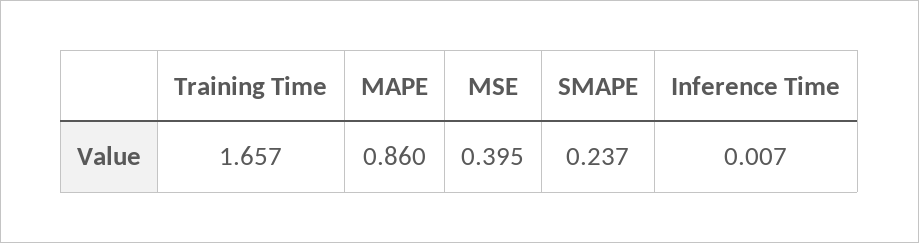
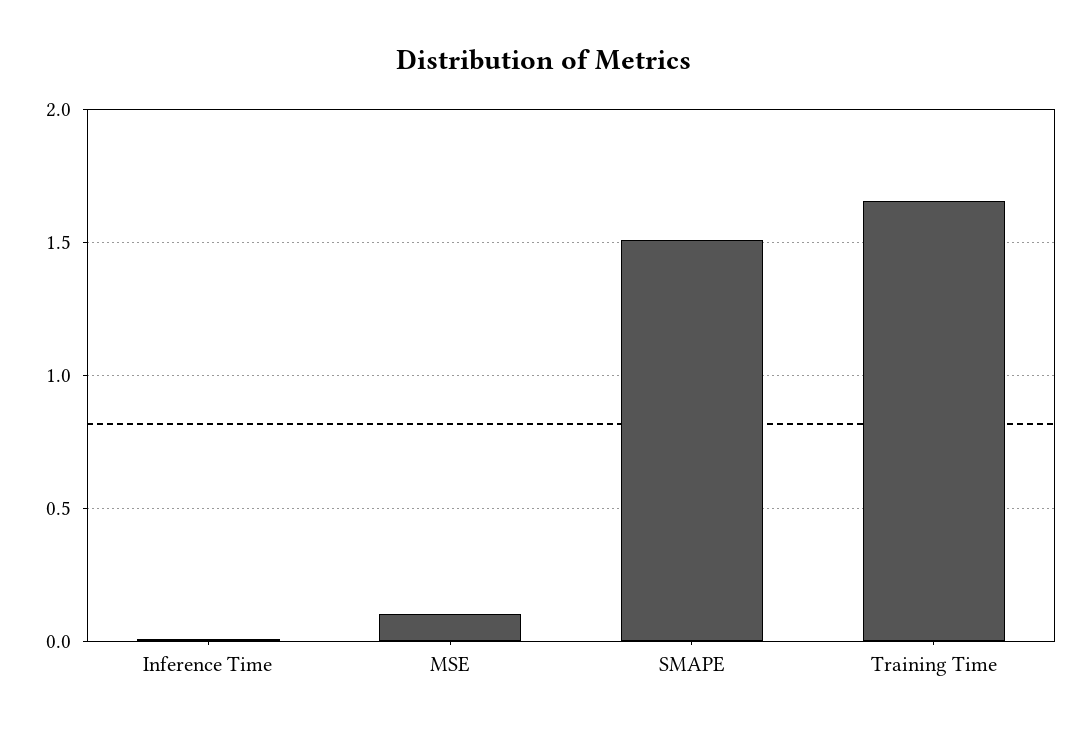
  {
    "Training Time": 1.657,
-   "MAPE": 0.86,
-   "MSE": 0.395,
+   "MSE": 0.1,
-   "SMAPE": 0.237,
+   "SMAPE": 1.5,
    "Inference Time": 0.007
  }

